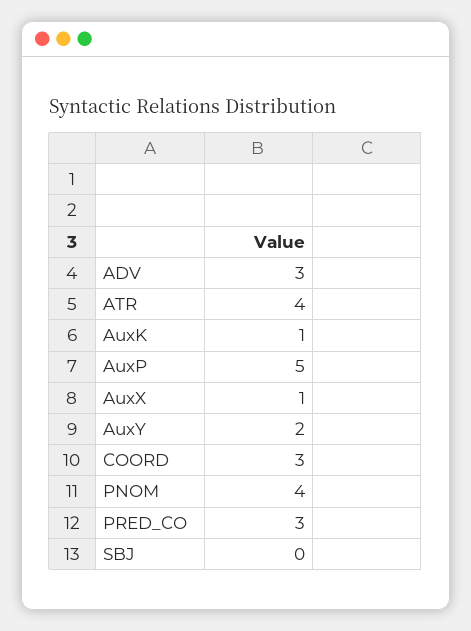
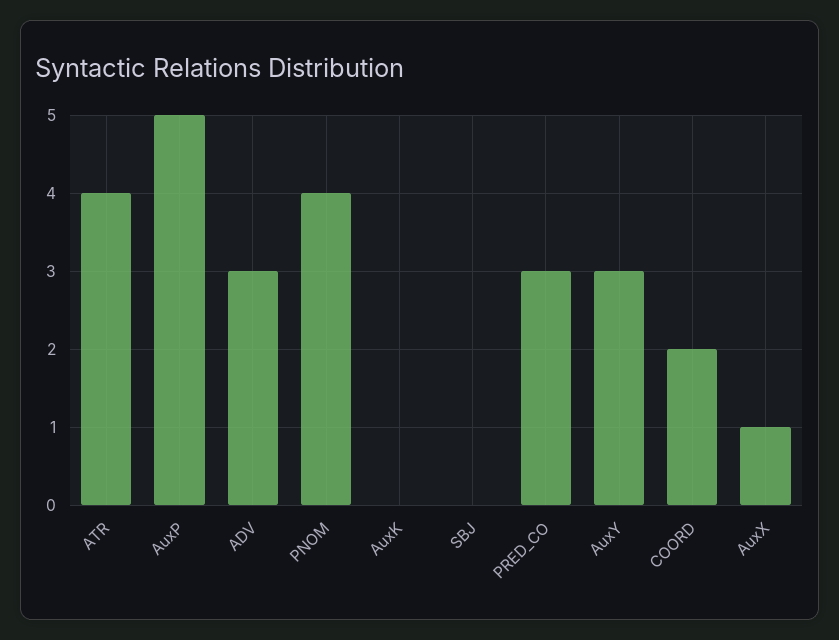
  {
    "ADV": 3,
    "ATR": 4,
-   "AuxK": 1,
+   "AuxK": 0,
    "AuxP": 5,
    "AuxX": 1,
-   "AuxY": 2,
+   "AuxY": 3,
-   "COORD": 3,
+   "COORD": 2,
    "PNOM": 4,
    "PRED_CO": 3,
    "SBJ": 0
  }

